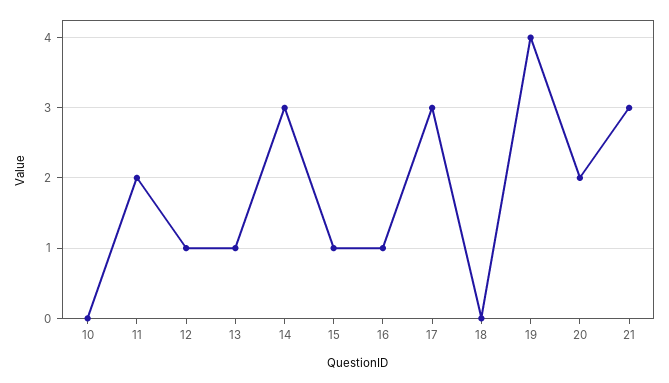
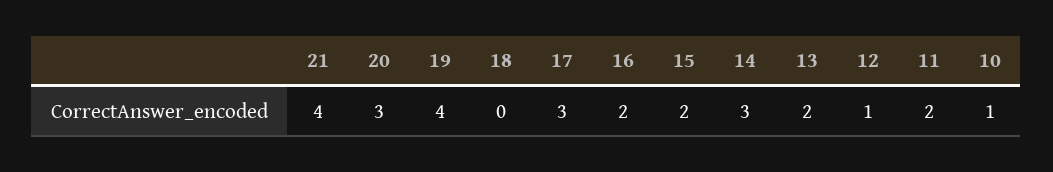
  {
-   "10": 0,
+   "10": 1,
    "11": 2,
    "12": 1,
-   "13": 1,
+   "13": 2,
    "14": 3,
-   "15": 1,
+   "15": 2,
-   "16": 1,
+   "16": 2,
    "17": 3,
    "18": 0,
    "19": 4,
-   "20": 2,
+   "20": 3,
-   "21": 3
+   "21": 4
  }

